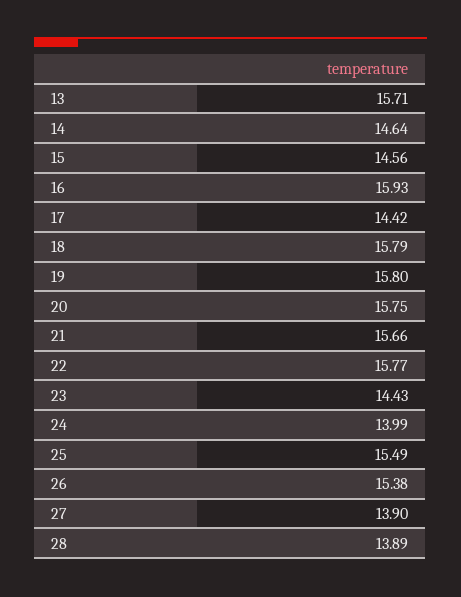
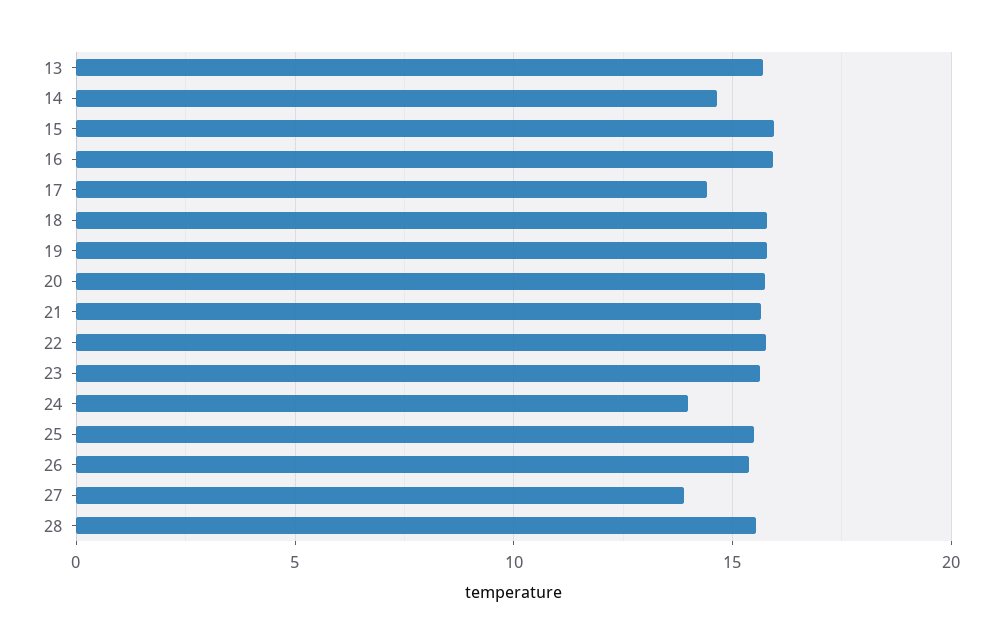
  {
    "13": 15.71,
    "14": 14.64,
-   "15": 14.56,
+   "15": 16,
    "16": 15.93,
    "17": 14.42,
    "18": 15.79,
    "19": 15.8,
    "20": 15.75,
    "21": 15.66,
    "22": 15.77,
-   "23": 14.43,
+   "23": 15.5,
    "24": 13.99,
    "25": 15.49,
    "26": 15.38,
    "27": 13.9,
-   "28": 13.89
+   "28": 15.5
  }

